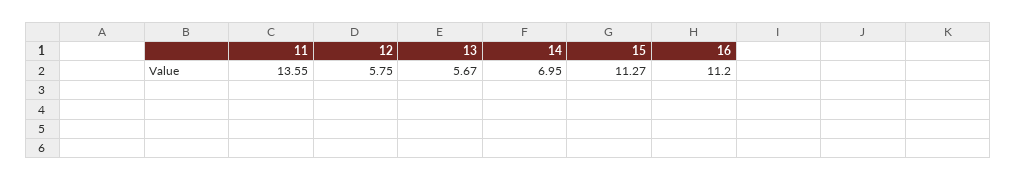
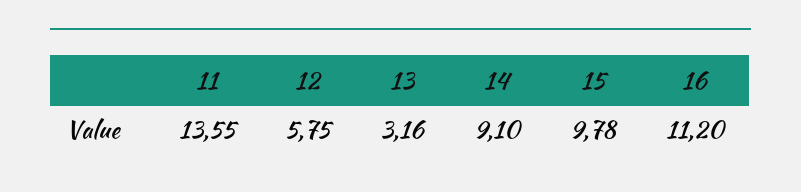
  {
    "11": 13.55,
    "12": 5.75,
-   "13": 5.67,
+   "13": 3.16,
-   "14": 6.95,
+   "14": 9.1,
-   "15": 11.27,
+   "15": 9.78,
    "16": 11.2
  }

